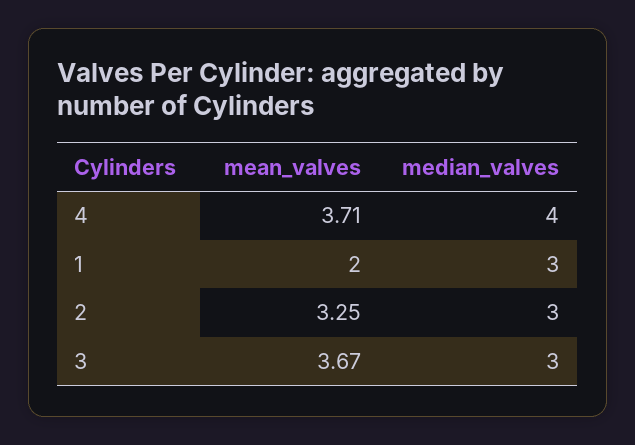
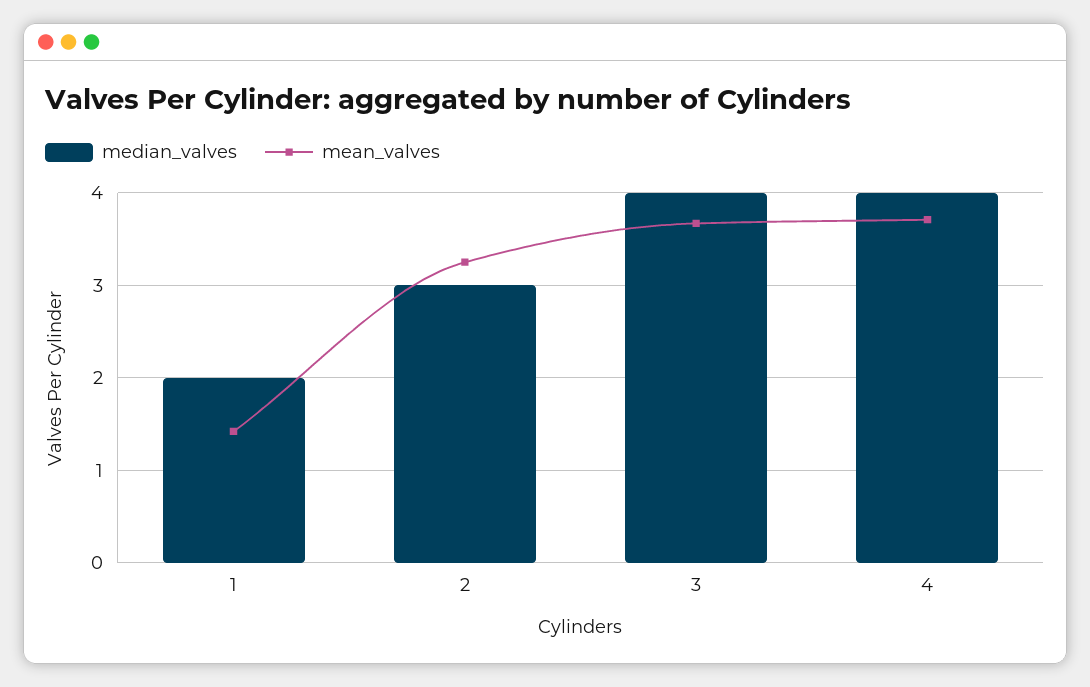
  {
    "mean_valves": {
      "4": 3.71,
-     "1": 2,
+     "1": 1.4,
      "2": 3.25,
      "3": 3.67
    },
    "median_valves": {
      "4": 4,
-     "1": 3,
+     "1": 2,
      "2": 3,
-     "3": 3
+     "3": 4
    }
  }

